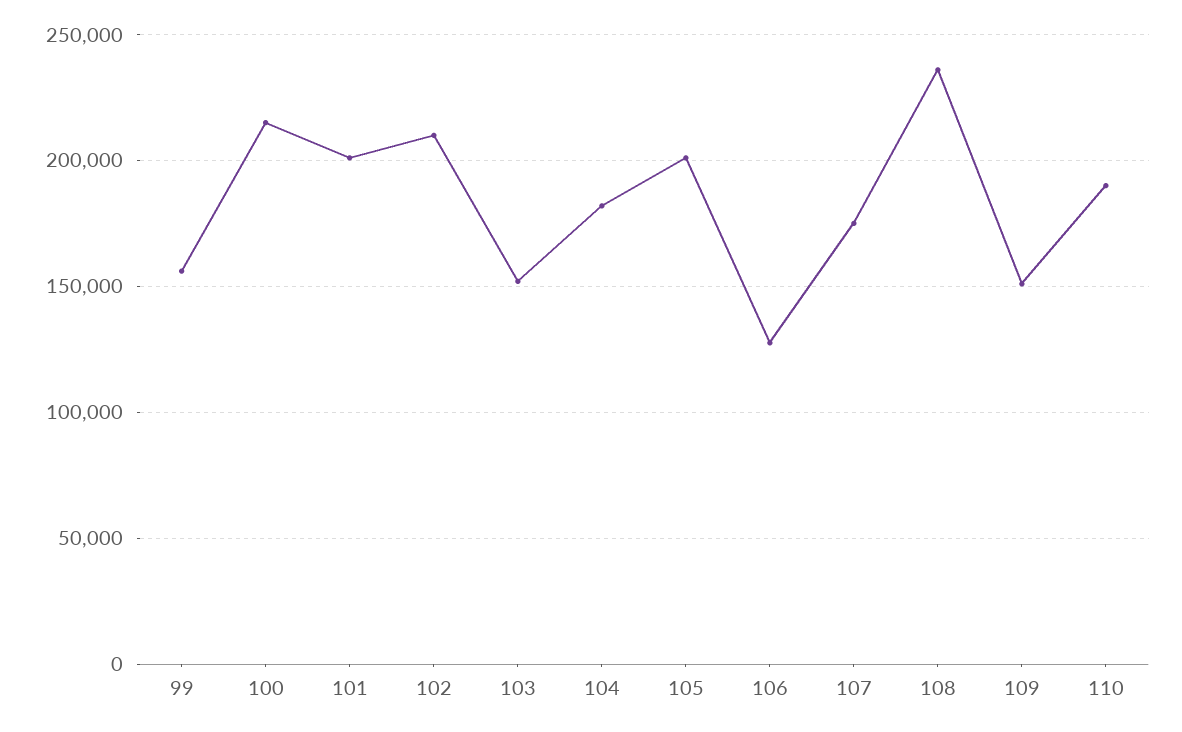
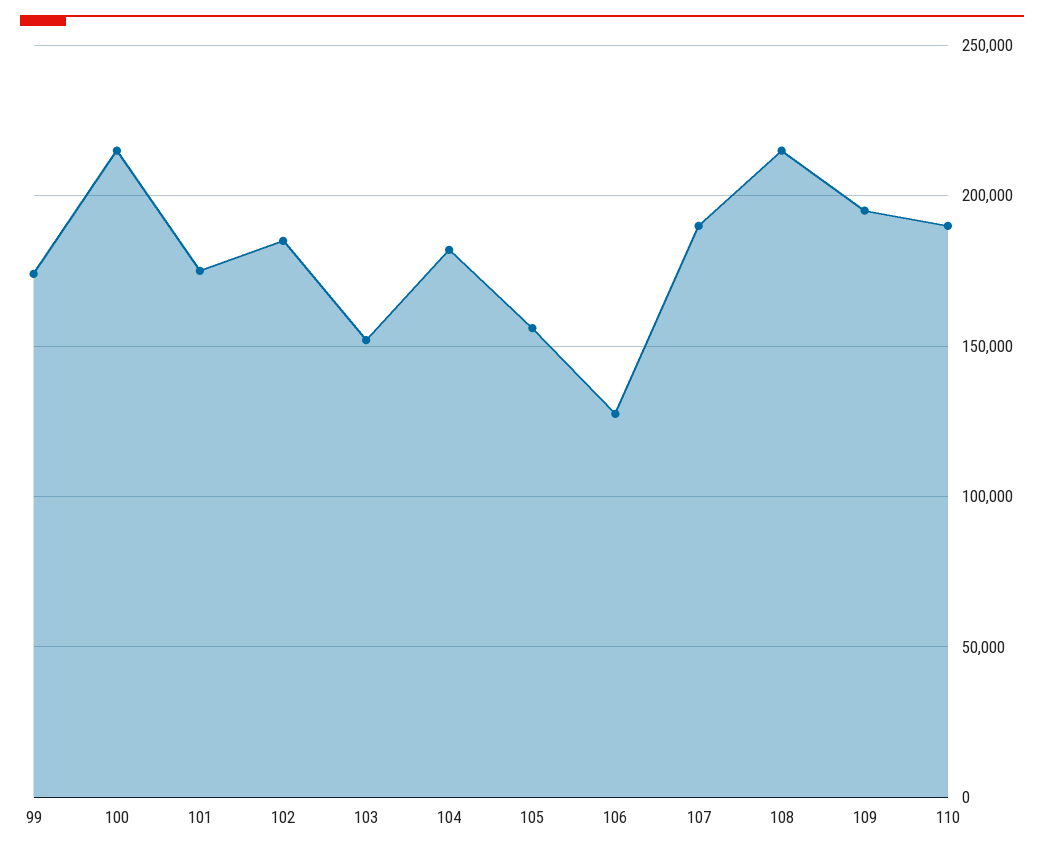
  {
-   "99": 155000,
+   "99": 175000,
    "100": 215000,
-   "101": 200000,
+   "101": 175000,
-   "102": 210000,
+   "102": 185000,
    "103": 150000,
    "104": 180000,
-   "105": 200000,
+   "105": 155000,
    "106": 130000,
-   "107": 175000,
+   "107": 190000,
-   "108": 235000,
+   "108": 215000,
-   "109": 150000,
+   "109": 195000,
    "110": 190000
  }

